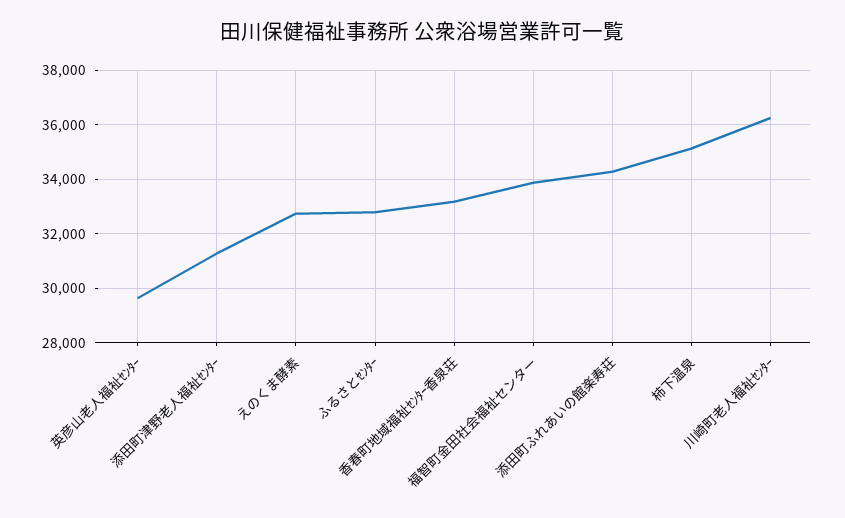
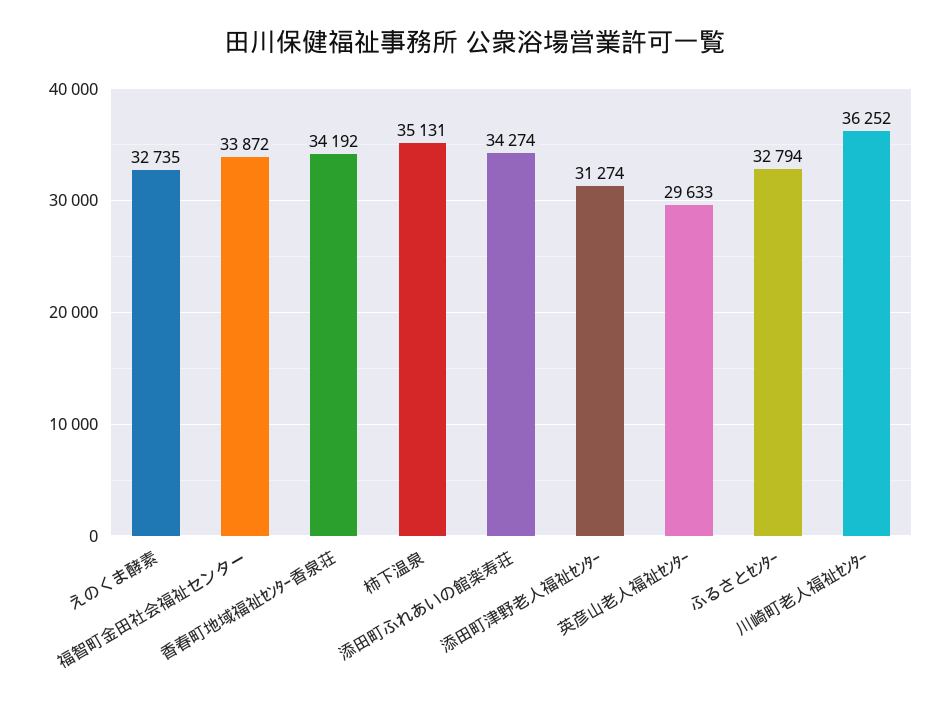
  {
    "英彦山老人福祉ｾﾝﾀｰ": 29633,
    "添田町津野老人福祉ｾﾝﾀｰ": 31274,
    "えのくま酵素": 32735,
    "ふるさとｾﾝﾀｰ": 32794,
-   "香春町地域福祉ｾﾝﾀｰ香泉荘": 33250,
+   "香春町地域福祉ｾﾝﾀｰ香泉荘": 34192,
    "福智町金田社会福祉センター": 33872,
    "添田町ふれあいの館楽寿荘": 34274,
    "柿下温泉": 35131,
    "川崎町老人福祉ｾﾝﾀｰ": 36252
  }

